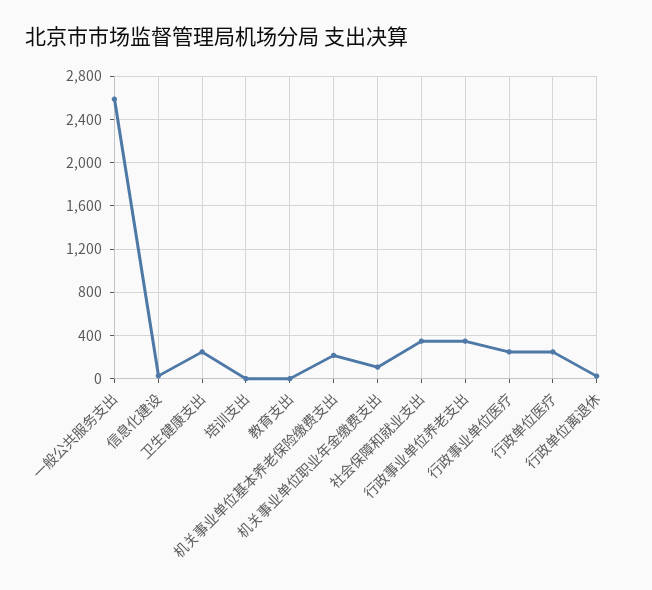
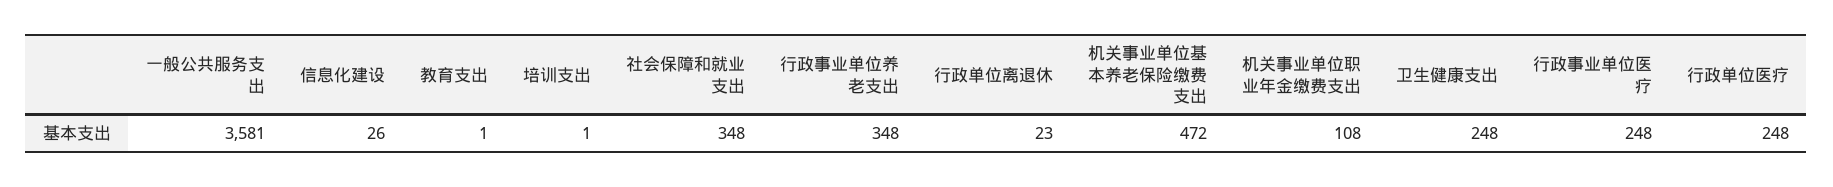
  {
-   "一般公共服务支出": 2600,
+   "一般公共服务支出": 3581,
    "信息化建设": 26,
    "卫生健康支出": 248,
    "培训支出": 1,
    "教育支出": 1,
-   "机关事业单位基本养老保险缴费支出": 200,
+   "机关事业单位基本养老保险缴费支出": 472,
    "机关事业单位职业年金缴费支出": 108,
    "社会保障和就业支出": 348,
    "行政事业单位养老支出": 348,
    "行政事业单位医疗": 248,
    "行政单位医疗": 248,
    "行政单位离退休": 23
  }

